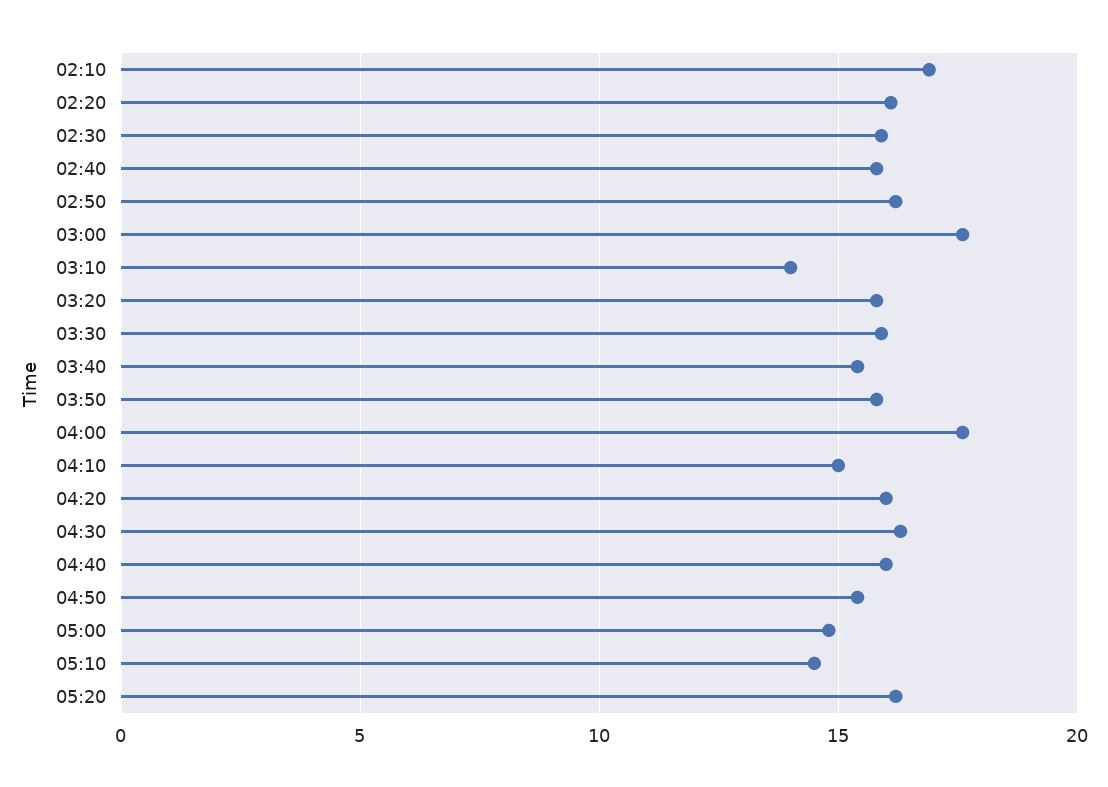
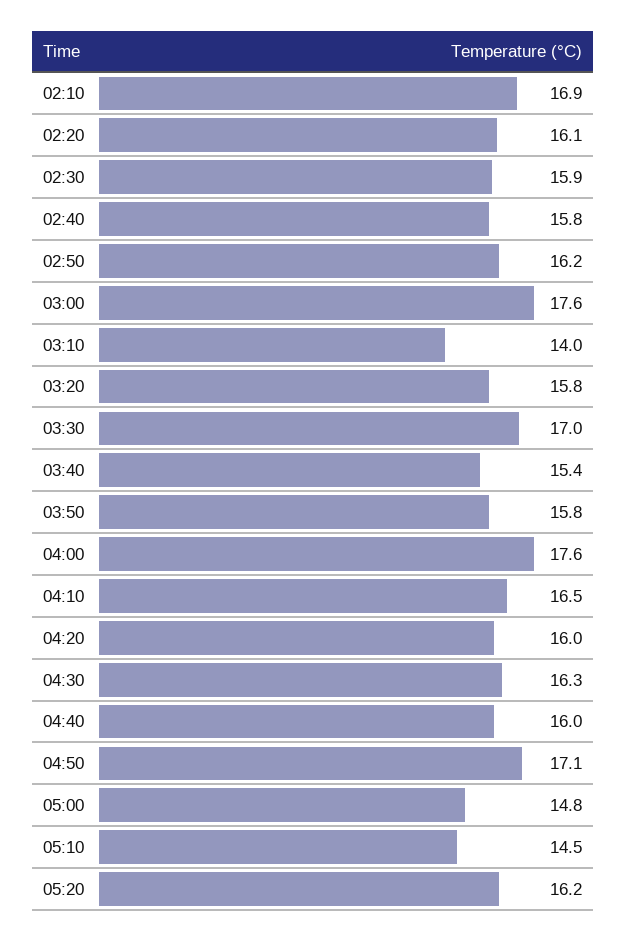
  {
    "02:10": 16.9,
    "02:20": 16.1,
    "02:30": 15.9,
    "02:40": 15.8,
    "02:50": 16.2,
    "03:00": 17.6,
    "03:10": 14,
    "03:20": 15.8,
-   "03:30": 16,
+   "03:30": 17,
    "03:40": 15.4,
    "03:50": 15.8,
    "04:00": 17.6,
-   "04:10": 15,
+   "04:10": 16.5,
    "04:20": 16,
    "04:30": 16.3,
    "04:40": 16,
-   "04:50": 15.5,
+   "04:50": 17.1,
    "05:00": 14.8,
    "05:10": 14.5,
    "05:20": 16.2
  }

